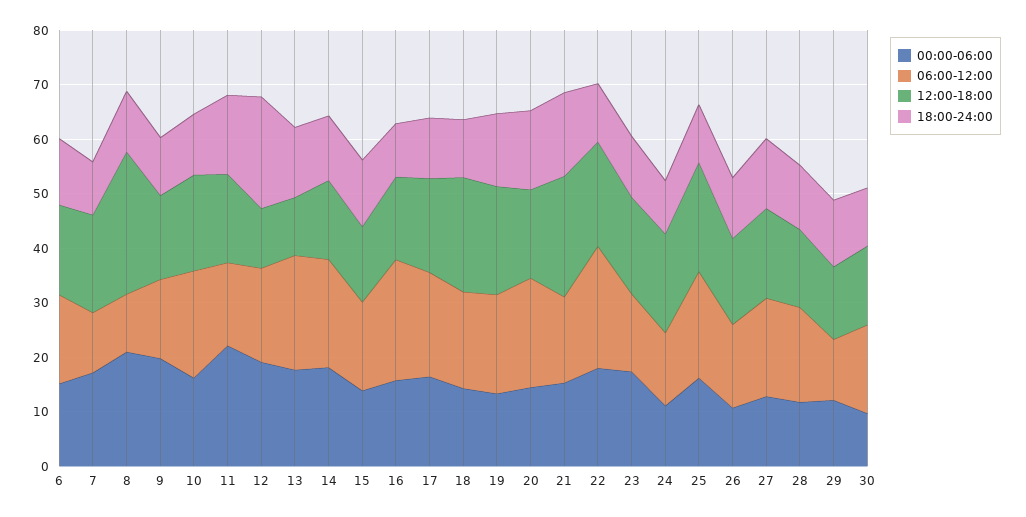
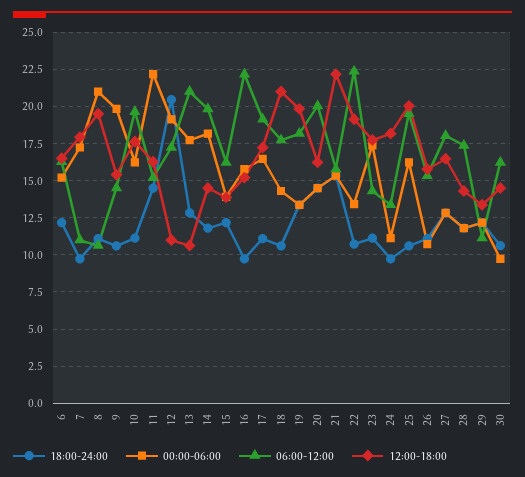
  {
    "00:00-06:00": {
      "6": 15,
      "7": 17,
      "8": 21,
      "9": 20,
      "10": 16,
      "11": 22,
      "12": 19,
      "13": 17.5,
      "14": 18,
      "15": 14,
      "16": 16,
      "17": 16.5,
      "18": 14.5,
      "19": 13.5,
      "20": 14.5,
      "21": 15.5,
-     "22": 18,
+     "22": 13.5,
      "23": 17.5,
      "24": 11,
      "25": 16,
      "26": 10.5,
      "27": 13,
      "28": 12,
      "29": 12,
      "30": 9.5
    },
    "06:00-12:00": {
      "6": 16.5,
      "7": 11,
      "8": 10.5,
      "9": 14.5,
      "10": 19.5,
      "11": 15,
      "12": 17,
      "13": 21,
      "14": 20,
      "15": 16,
      "16": 22,
      "17": 19,
      "18": 17.5,
      "19": 18,
      "20": 20,
      "21": 16,
      "22": 22.5,
      "23": 14.5,
      "24": 13.5,
      "25": 19.5,
      "26": 15.5,
      "27": 18,
      "28": 17.5,
      "29": 11,
      "30": 16
    },
    "12:00-18:00": {
      "6": 16.5,
      "7": 18,
-     "8": 26,
+     "8": 19.5,
      "9": 15.5,
      "10": 17.5,
      "11": 16.5,
      "12": 11,
      "13": 10.5,
      "14": 14.5,
      "15": 14,
      "16": 15,
      "17": 17,
      "18": 21,
      "19": 20,
      "20": 16,
      "21": 22,
      "22": 19,
      "23": 17.5,
      "24": 18,
      "25": 20,
      "26": 16,
      "27": 16.5,
      "28": 14.5,
      "29": 13.5,
      "30": 14.5
    },
    "18:00-24:00": {
      "6": 12,
      "7": 9.5,
      "8": 11,
      "9": 10.5,
      "10": 11,
      "11": 14.5,
      "12": 20.5,
      "13": 13,
      "14": 12,
      "15": 12,
      "16": 9.5,
      "17": 11,
      "18": 10.5,
      "19": 13.5,
      "20": 14.5,
      "21": 15.5,
      "22": 10.5,
      "23": 11,
      "24": 9.5,
      "25": 10.5,
      "26": 11,
      "27": 13,
      "28": 12,
      "29": 12,
      "30": 10.5
    }
  }

